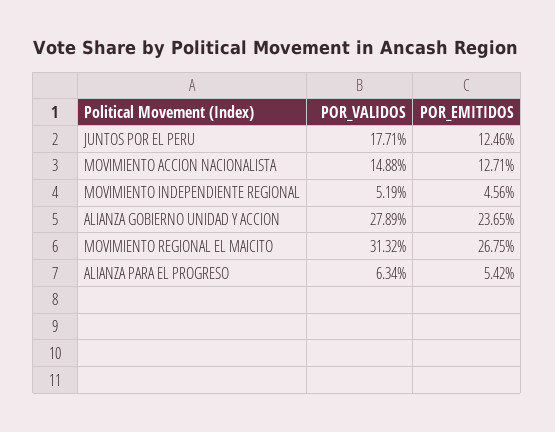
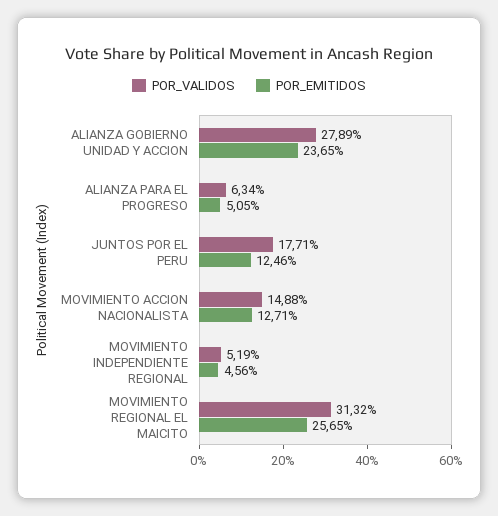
  {
    "POR_VALIDOS": {
      "JUNTOS POR EL PERU": 17.71,
      "MOVIMIENTO ACCION NACIONALISTA": 14.88,
      "MOVIMIENTO INDEPENDIENTE REGIONAL": 5.19,
      "ALIANZA GOBIERNO UNIDAD Y ACCION": 27.89,
      "MOVIMIENTO REGIONAL EL MAICITO": 31.32,
      "ALIANZA PARA EL PROGRESO": 6.34
    },
    "POR_EMITIDOS": {
      "JUNTOS POR EL PERU": 12.46,
      "MOVIMIENTO ACCION NACIONALISTA": 12.71,
      "MOVIMIENTO INDEPENDIENTE REGIONAL": 4.56,
      "ALIANZA GOBIERNO UNIDAD Y ACCION": 23.65,
-     "MOVIMIENTO REGIONAL EL MAICITO": 26.75,
+     "MOVIMIENTO REGIONAL EL MAICITO": 25.65,
-     "ALIANZA PARA EL PROGRESO": 5.42
+     "ALIANZA PARA EL PROGRESO": 5.05
    }
  }

